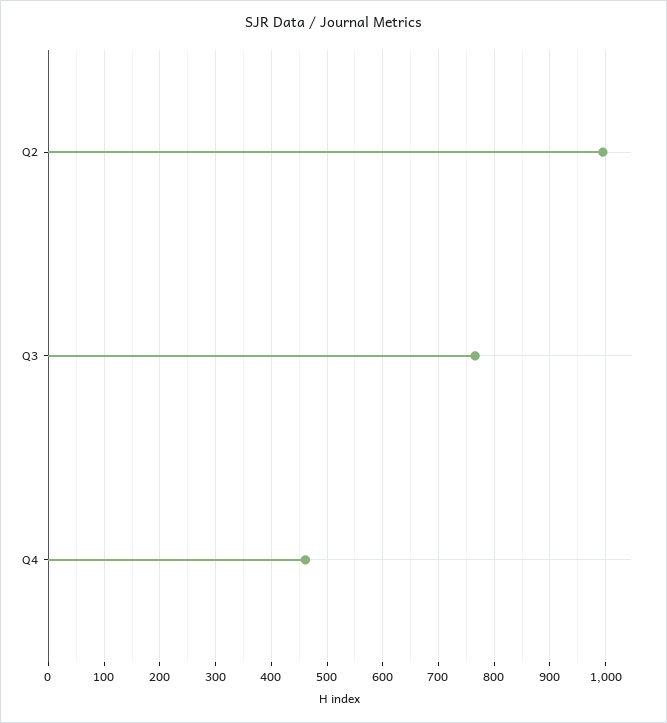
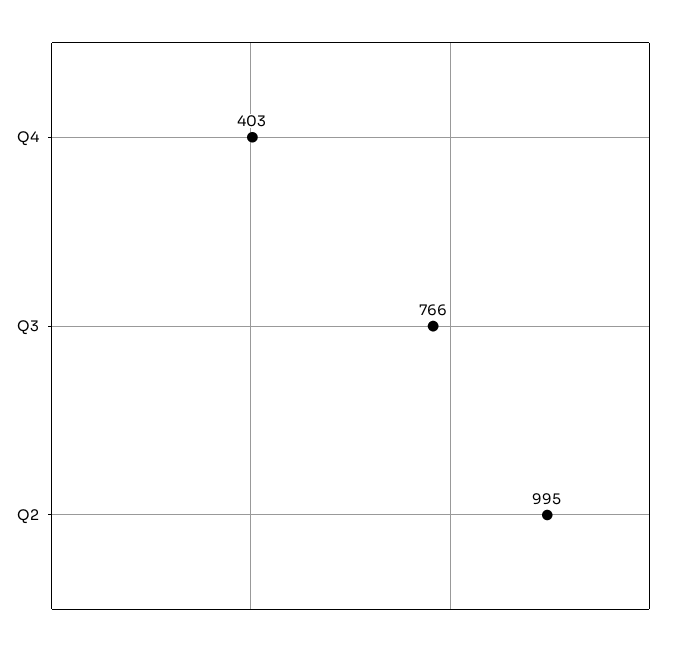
  {
    "Q2": 995,
    "Q3": 766,
-   "Q4": 460
+   "Q4": 403
  }

